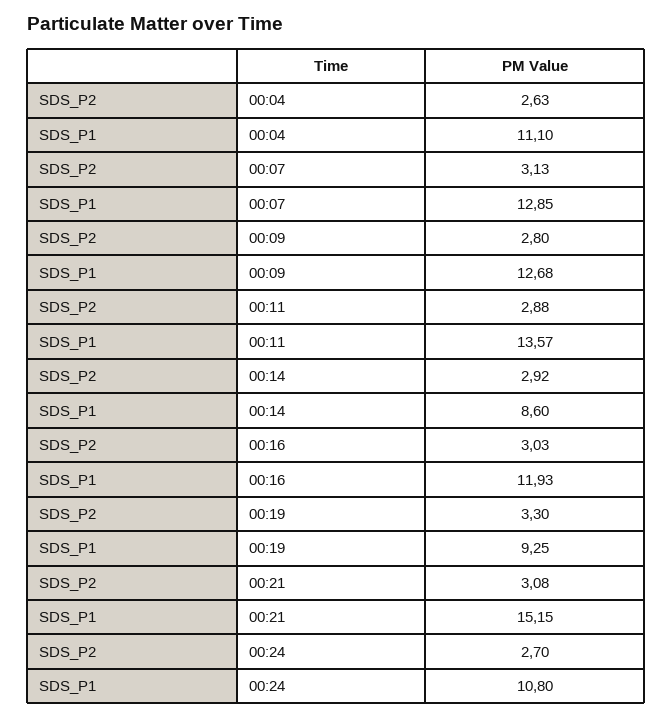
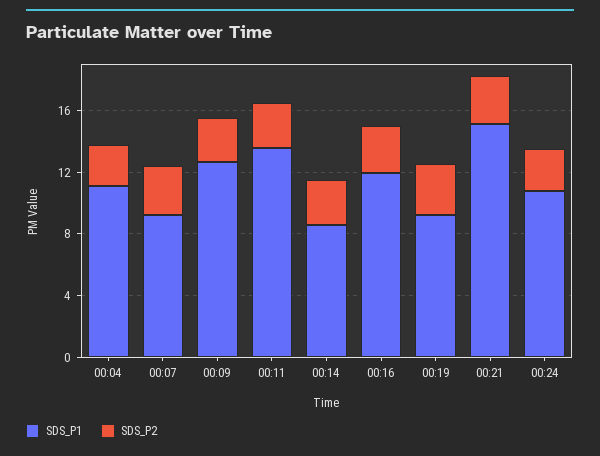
  {
    "SDS_P2": {
      "00:04": 2.63,
      "00:07": 3.13,
      "00:09": 2.8,
      "00:11": 2.88,
      "00:14": 2.92,
      "00:16": 3.03,
      "00:19": 3.3,
      "00:21": 3.08,
      "00:24": 2.7
    },
    "SDS_P1": {
      "00:04": 11.1,
-     "00:07": 12.85,
+     "00:07": 9,
      "00:09": 12.68,
      "00:11": 13.57,
      "00:14": 8.6,
      "00:16": 11.93,
      "00:19": 9.25,
      "00:21": 15.15,
      "00:24": 10.8
    }
  }

